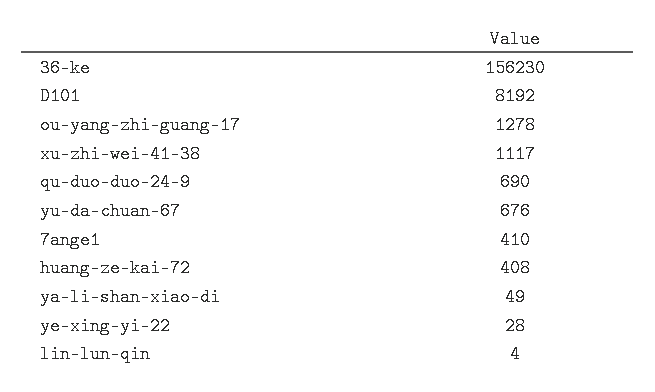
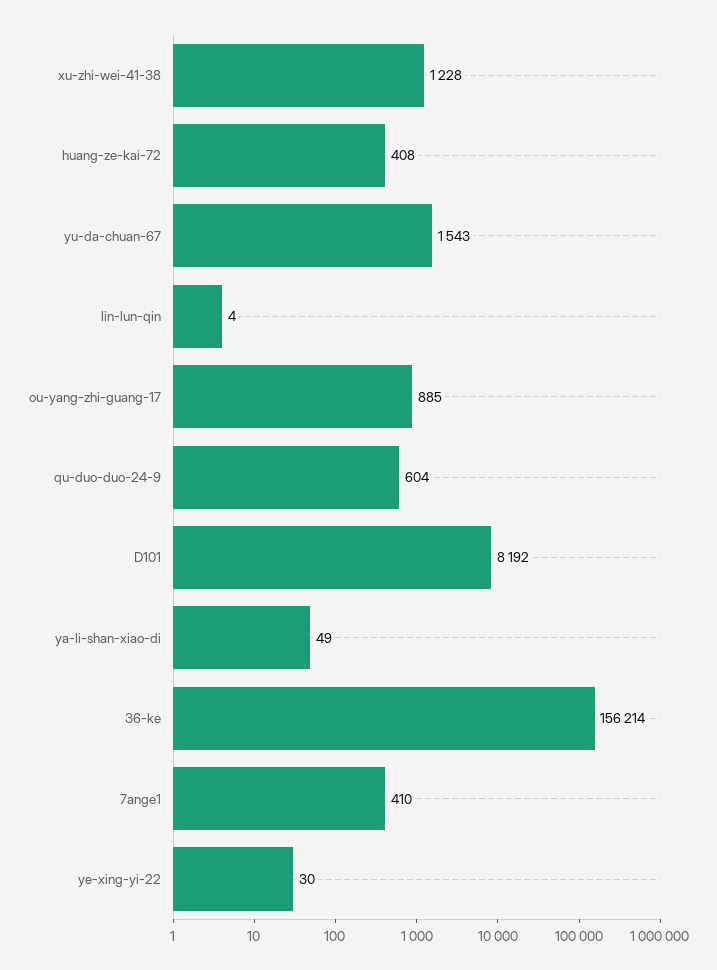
  {
-   "36-ke": 156230,
+   "36-ke": 156214,
    "D101": 8192,
-   "ou-yang-zhi-guang-17": 1278,
+   "ou-yang-zhi-guang-17": 885,
-   "xu-zhi-wei-41-38": 1117,
+   "xu-zhi-wei-41-38": 1228,
-   "qu-duo-duo-24-9": 690,
+   "qu-duo-duo-24-9": 604,
-   "yu-da-chuan-67": 676,
+   "yu-da-chuan-67": 1543,
    "7ange1": 410,
    "huang-ze-kai-72": 408,
    "ya-li-shan-xiao-di": 49,
-   "ye-xing-yi-22": 28,
+   "ye-xing-yi-22": 30,
    "lin-lun-qin": 4
  }

